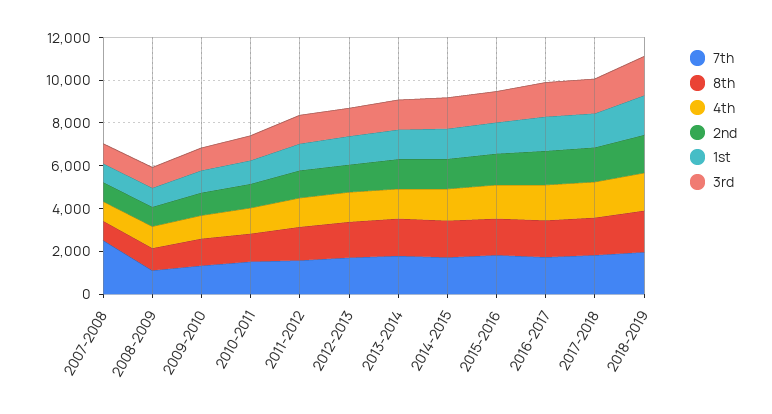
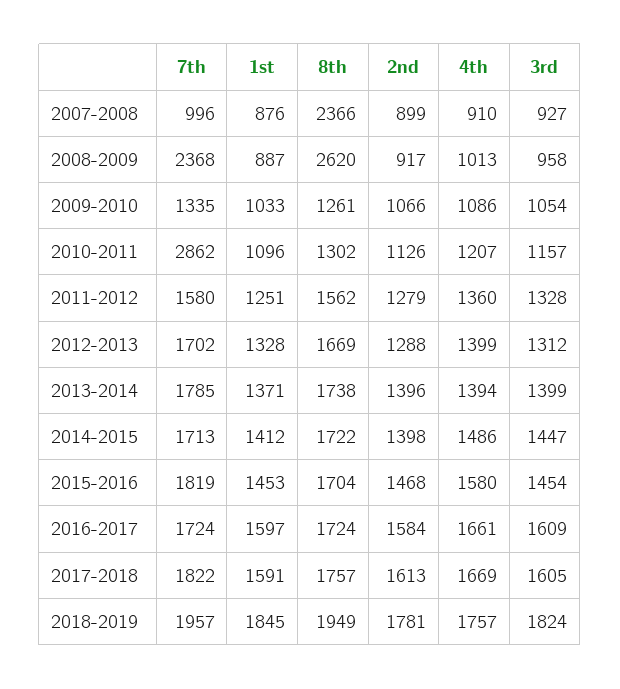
  {
    "7th": {
-     "2007-2008": 2500,
+     "2007-2008": 996,
-     "2008-2009": 1000,
+     "2008-2009": 2368,
      "2009-2010": 1335,
-     "2010-2011": 1500,
+     "2010-2011": 2862,
      "2011-2012": 1580,
      "2012-2013": 1702,
      "2013-2014": 1785,
      "2014-2015": 1713,
      "2015-2016": 1819,
      "2016-2017": 1724,
      "2017-2018": 1822,
      "2018-2019": 1957
    },
    "8th": {
-     "2007-2008": 1000,
+     "2007-2008": 2366,
-     "2008-2009": 1000,
+     "2008-2009": 2620,
      "2009-2010": 1261,
      "2010-2011": 1302,
      "2011-2012": 1562,
      "2012-2013": 1669,
      "2013-2014": 1738,
      "2014-2015": 1722,
      "2015-2016": 1704,
      "2016-2017": 1724,
      "2017-2018": 1757,
      "2018-2019": 1949
    },
    "4th": {
      "2007-2008": 910,
      "2008-2009": 1013,
      "2009-2010": 1086,
      "2010-2011": 1207,
      "2011-2012": 1360,
      "2012-2013": 1399,
      "2013-2014": 1394,
      "2014-2015": 1486,
      "2015-2016": 1580,
      "2016-2017": 1661,
      "2017-2018": 1669,
      "2018-2019": 1757
    },
    "2nd": {
      "2007-2008": 899,
      "2008-2009": 917,
      "2009-2010": 1066,
      "2010-2011": 1126,
      "2011-2012": 1279,
      "2012-2013": 1288,
      "2013-2014": 1396,
      "2014-2015": 1398,
      "2015-2016": 1468,
      "2016-2017": 1584,
      "2017-2018": 1613,
      "2018-2019": 1781
    },
    "1st": {
      "2007-2008": 876,
      "2008-2009": 887,
      "2009-2010": 1033,
      "2010-2011": 1096,
      "2011-2012": 1251,
      "2012-2013": 1328,
      "2013-2014": 1371,
      "2014-2015": 1412,
      "2015-2016": 1453,
      "2016-2017": 1597,
      "2017-2018": 1591,
      "2018-2019": 1845
    },
    "3rd": {
      "2007-2008": 927,
      "2008-2009": 958,
      "2009-2010": 1054,
      "2010-2011": 1157,
      "2011-2012": 1328,
      "2012-2013": 1312,
      "2013-2014": 1399,
      "2014-2015": 1447,
      "2015-2016": 1454,
      "2016-2017": 1609,
      "2017-2018": 1605,
      "2018-2019": 1824
    }
  }

